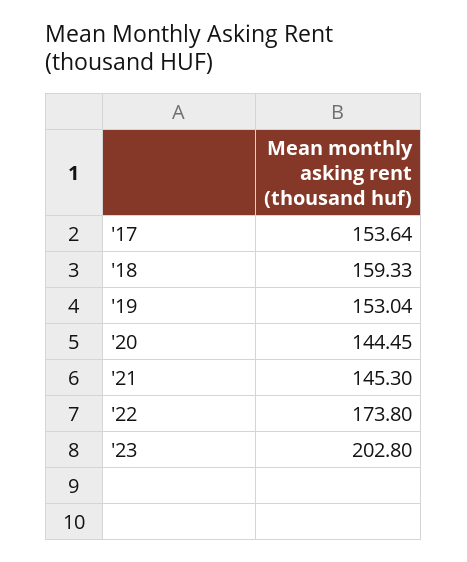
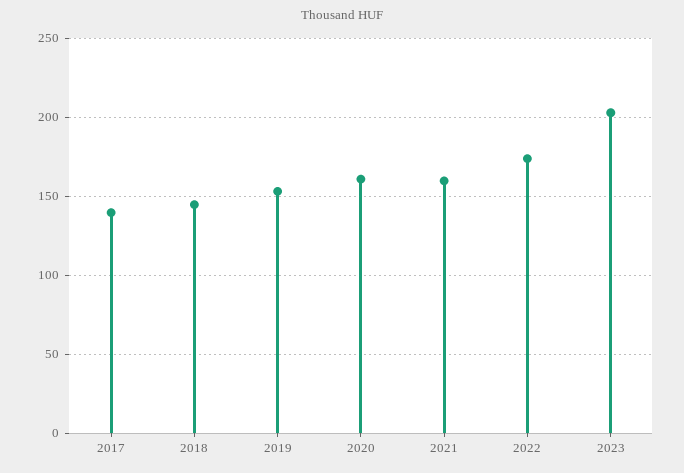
  {
-   "'17": 153.64,
+   "'17": 140,
-   "'18": 159.33,
+   "'18": 145,
    "'19": 153.04,
-   "'20": 144.45,
+   "'20": 160,
-   "'21": 145.3,
+   "'21": 160,
    "'22": 173.8,
    "'23": 202.8
  }

